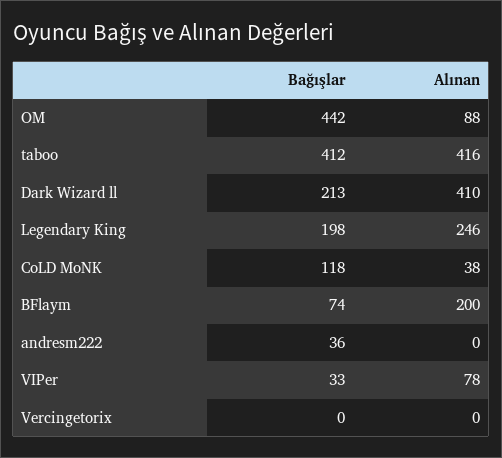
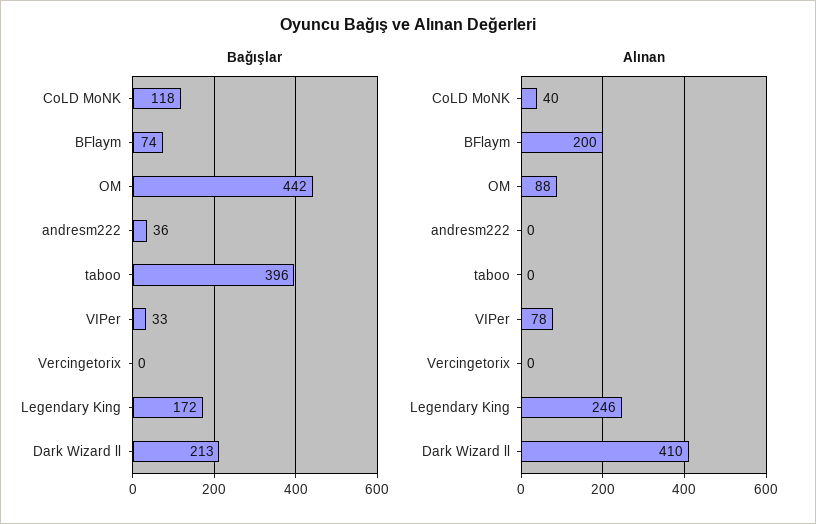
  {
    "Bağışlar": {
      "OM": 442,
-     "taboo": 412,
+     "taboo": 396,
      "Dark Wizard ll": 213,
-     "Legendary King": 198,
+     "Legendary King": 172,
      "CoLD MoNK": 118,
      "BFlaym": 74,
      "andresm222": 36,
      "VIPer": 33,
      "Vercingetorix": 0
    },
    "Alınan": {
      "OM": 88,
-     "taboo": 416,
+     "taboo": 0,
      "Dark Wizard ll": 410,
      "Legendary King": 246,
-     "CoLD MoNK": 38,
+     "CoLD MoNK": 40,
      "BFlaym": 200,
      "andresm222": 0,
      "VIPer": 78,
      "Vercingetorix": 0
    }
  }

